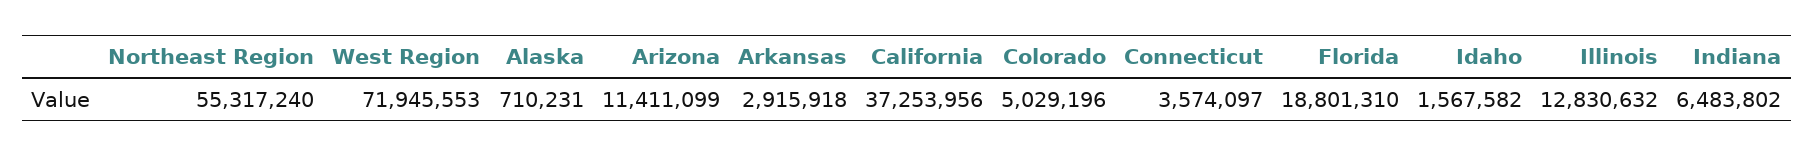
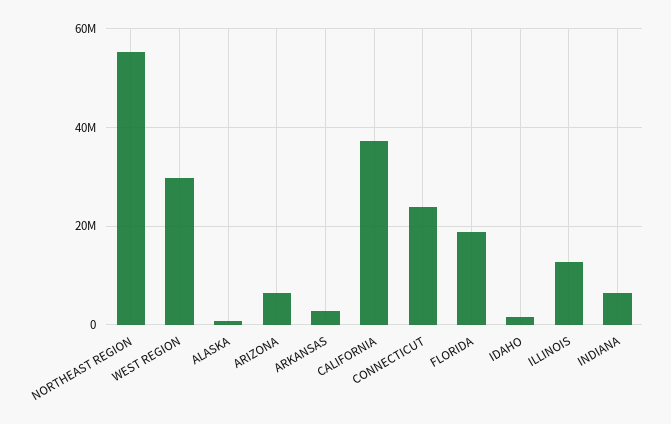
  {
    "Northeast Region": 55317240,
-   "West Region": 71945553,
+   "West Region": 30000000,
    "Alaska": 710231,
-   "Arizona": 11411099,
+   "Arizona": 6000000,
    "Arkansas": 2915918,
    "California": 37253956,
-   "Colorado": 5029196,
-   "Connecticut": 3574097,
+   "Connecticut": 24000000,
    "Florida": 18801310,
    "Idaho": 1567582,
    "Illinois": 12830632,
    "Indiana": 6483802
  }

